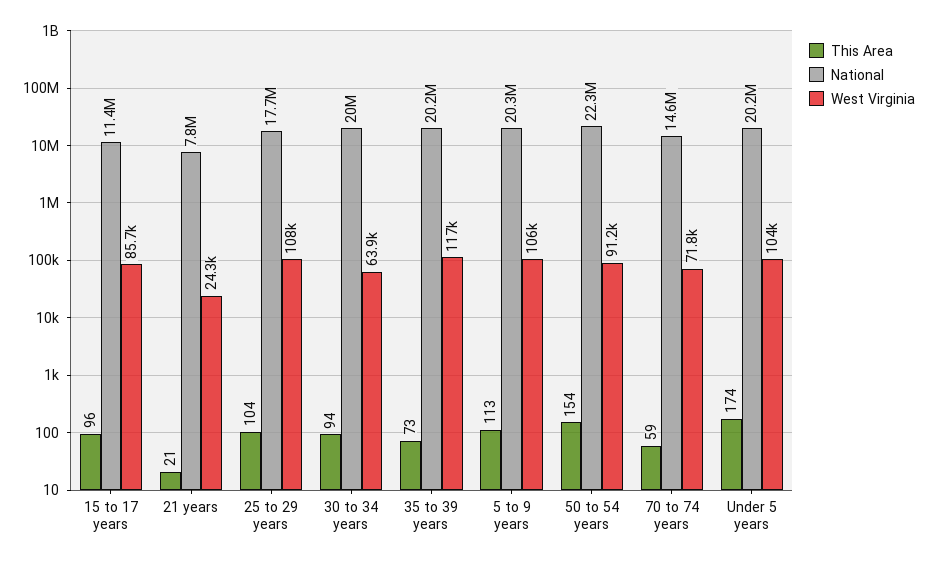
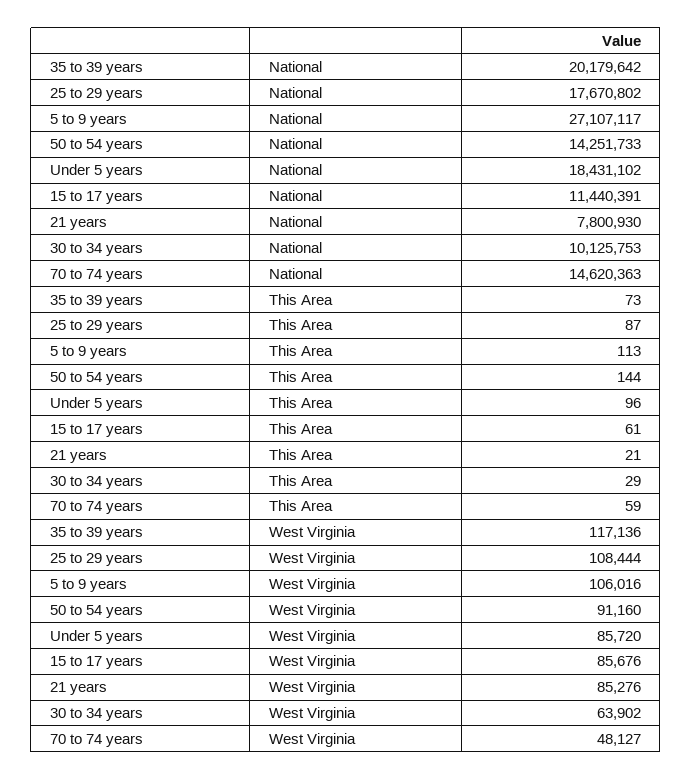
  {
    "This Area": {
-     "15 to 17 years": 96,
+     "15 to 17 years": 61,
      "21 years": 21,
-     "25 to 29 years": 104,
+     "25 to 29 years": 87,
-     "30 to 34 years": 94,
+     "30 to 34 years": 29,
      "35 to 39 years": 73,
      "5 to 9 years": 113,
-     "50 to 54 years": 154,
+     "50 to 54 years": 144,
      "70 to 74 years": 59,
-     "Under 5 years": 174
+     "Under 5 years": 96
    },
    "National": {
      "15 to 17 years": 11440391,
      "21 years": 7800930,
      "25 to 29 years": 17670802,
-     "30 to 34 years": 20000000,
+     "30 to 34 years": 10125753,
      "35 to 39 years": 20179642,
-     "5 to 9 years": 20300000,
+     "5 to 9 years": 27107117,
-     "50 to 54 years": 22300000,
+     "50 to 54 years": 14251733,
      "70 to 74 years": 14620363,
-     "Under 5 years": 20200000
+     "Under 5 years": 18431102
    },
    "West Virginia": {
      "15 to 17 years": 85676,
-     "21 years": 24300,
+     "21 years": 85276,
      "25 to 29 years": 108444,
      "30 to 34 years": 63902,
      "35 to 39 years": 117136,
      "5 to 9 years": 106016,
      "50 to 54 years": 91160,
-     "70 to 74 years": 71800,
+     "70 to 74 years": 48127,
-     "Under 5 years": 104000
+     "Under 5 years": 85720
    }
  }

